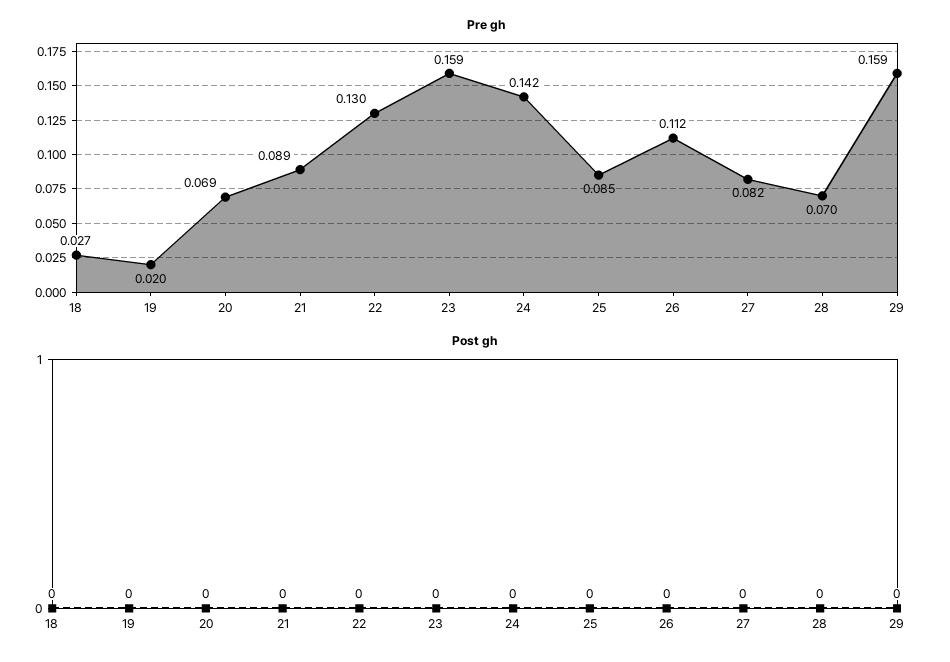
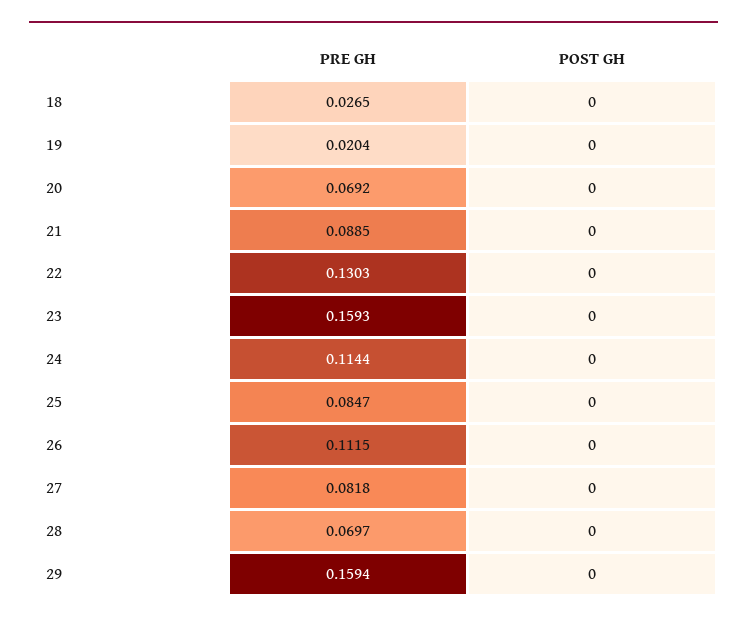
  {
    "Pre gh": {
      "18": 0.0265,
      "19": 0.0204,
      "20": 0.0692,
      "21": 0.0885,
      "22": 0.1303,
      "23": 0.1593,
-     "24": 0.142,
+     "24": 0.1144,
      "25": 0.0847,
      "26": 0.1115,
      "27": 0.0818,
      "28": 0.0697,
      "29": 0.1594
    },
    "Post gh": {
      "18": 0,
      "19": 0,
      "20": 0,
      "21": 0,
      "22": 0,
      "23": 0,
      "24": 0,
      "25": 0,
      "26": 0,
      "27": 0,
      "28": 0,
      "29": 0
    }
  }

